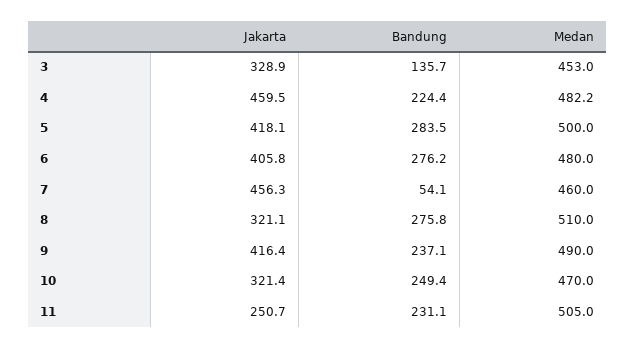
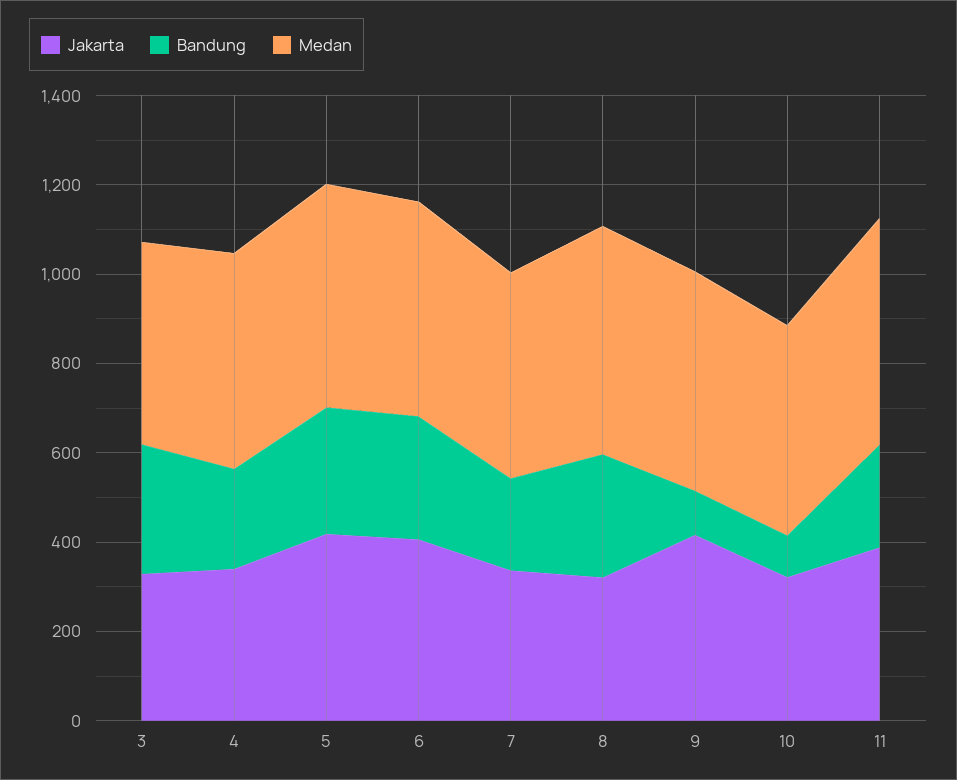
  {
    "Jakarta": {
      "3": 328.9,
-     "4": 459.5,
+     "4": 350,
      "5": 418.1,
      "6": 405.8,
-     "7": 456.3,
+     "7": 350,
      "8": 321.1,
      "9": 416.4,
      "10": 321.4,
-     "11": 250.7
+     "11": 400
    },
    "Bandung": {
-     "3": 135.7,
+     "3": 300,
      "4": 224.4,
      "5": 283.5,
      "6": 276.2,
-     "7": 54.1,
+     "7": 200,
      "8": 275.8,
-     "9": 237.1,
+     "9": 100,
-     "10": 249.4,
+     "10": 100,
      "11": 231.1
    },
    "Medan": {
      "3": 453,
      "4": 482.2,
      "5": 500,
      "6": 480,
      "7": 460,
      "8": 510,
      "9": 490,
      "10": 470,
      "11": 505
    }
  }

